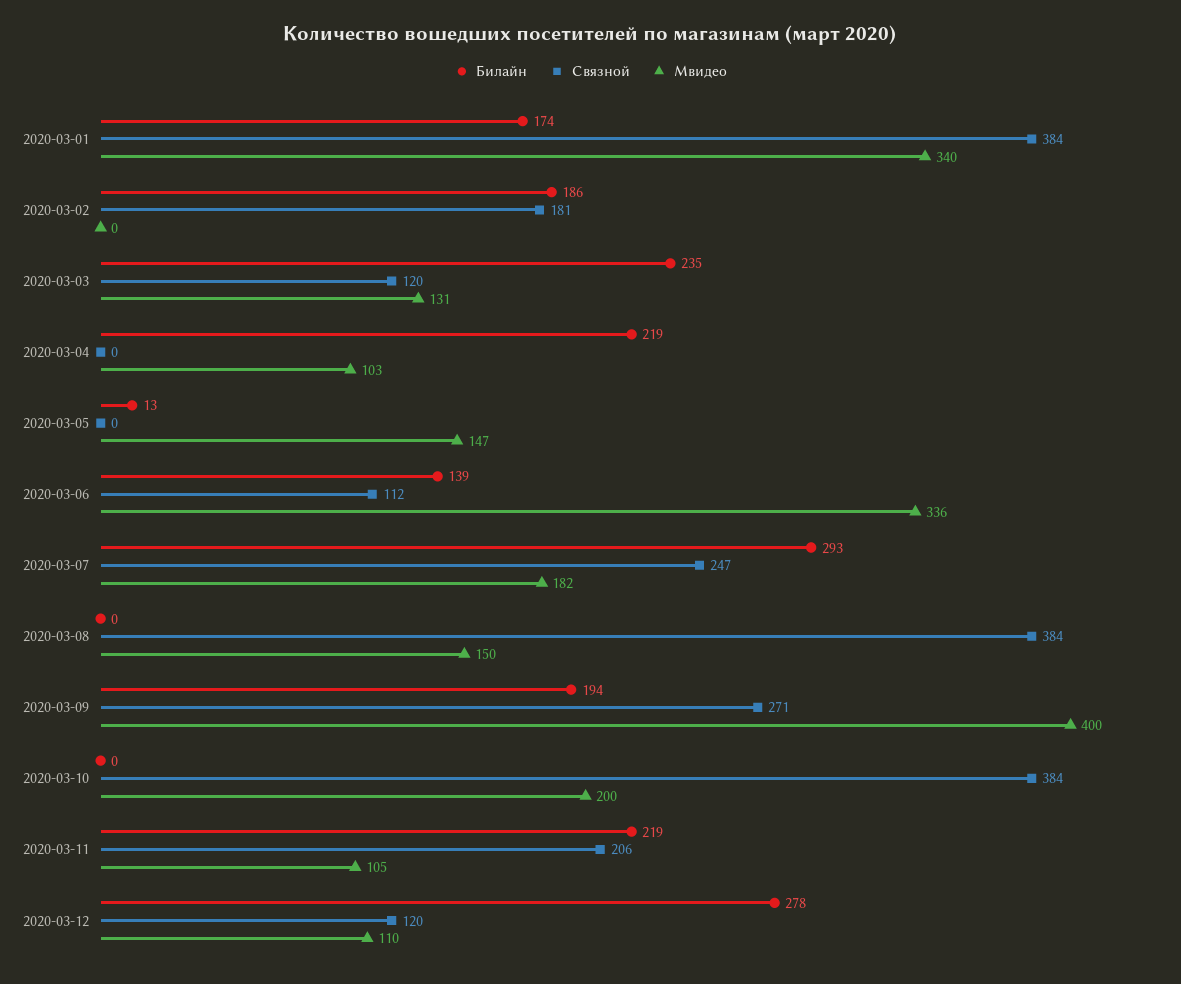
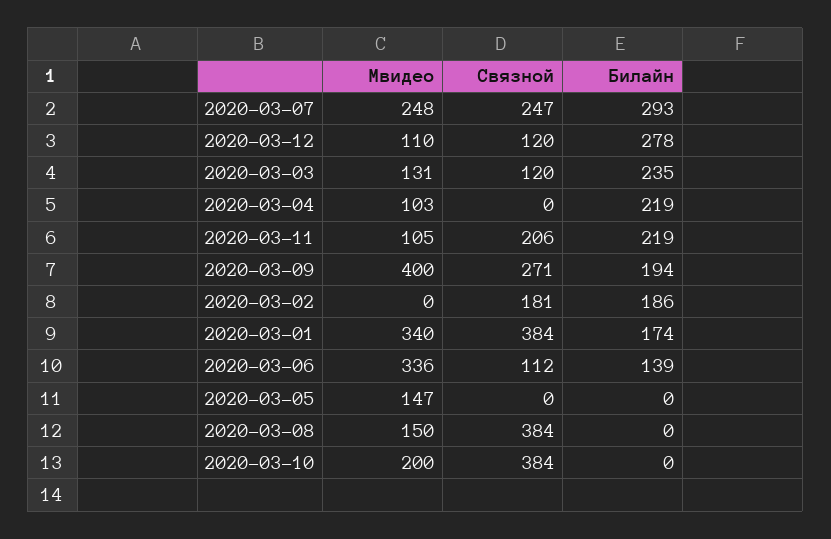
  {
    "Билайн": {
      "2020-03-01": 174,
      "2020-03-02": 186,
      "2020-03-03": 235,
      "2020-03-04": 219,
-     "2020-03-05": 13,
+     "2020-03-05": 0,
      "2020-03-06": 139,
      "2020-03-07": 293,
      "2020-03-08": 0,
      "2020-03-09": 194,
      "2020-03-10": 0,
      "2020-03-11": 219,
      "2020-03-12": 278
    },
    "Связной": {
      "2020-03-01": 384,
      "2020-03-02": 181,
      "2020-03-03": 120,
      "2020-03-04": 0,
      "2020-03-05": 0,
      "2020-03-06": 112,
      "2020-03-07": 247,
      "2020-03-08": 384,
      "2020-03-09": 271,
      "2020-03-10": 384,
      "2020-03-11": 206,
      "2020-03-12": 120
    },
    "Мвидео": {
      "2020-03-01": 340,
      "2020-03-02": 0,
      "2020-03-03": 131,
      "2020-03-04": 103,
      "2020-03-05": 147,
      "2020-03-06": 336,
-     "2020-03-07": 182,
+     "2020-03-07": 248,
      "2020-03-08": 150,
      "2020-03-09": 400,
      "2020-03-10": 200,
      "2020-03-11": 105,
      "2020-03-12": 110
    }
  }

